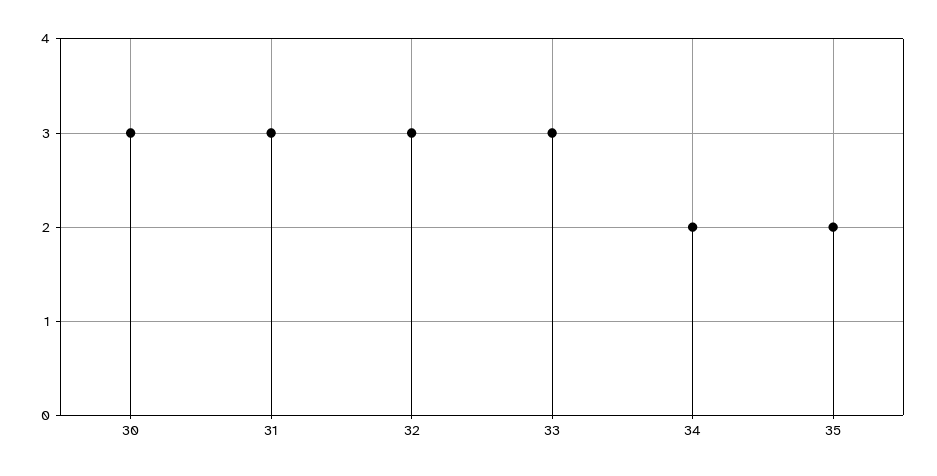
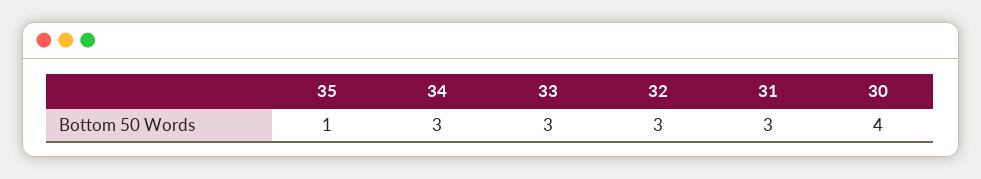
  {
-   "30": 3,
+   "30": 4,
    "31": 3,
    "32": 3,
    "33": 3,
-   "34": 2,
+   "34": 3,
-   "35": 2
+   "35": 1
  }

